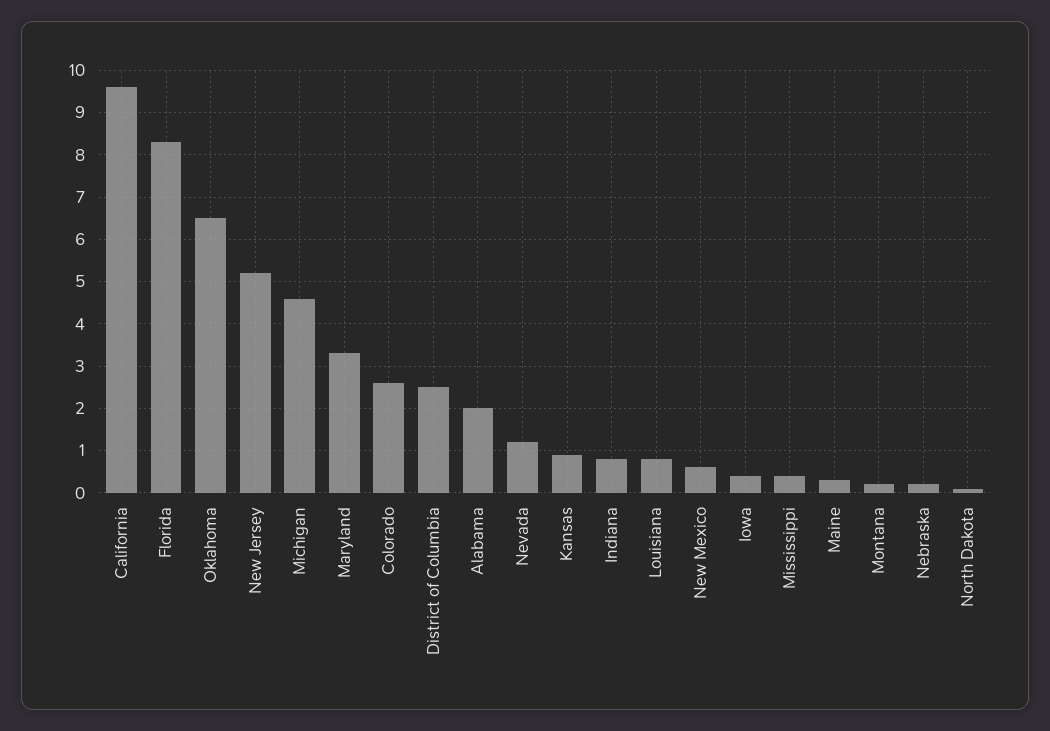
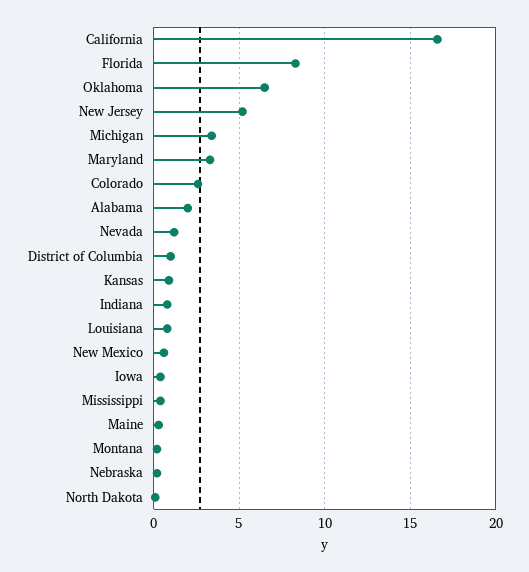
  {
-   "California": 9.5,
+   "California": 16.5,
    "Florida": 8.5,
    "Oklahoma": 6.5,
    "New Jersey": 5,
-   "Michigan": 4.5,
+   "Michigan": 3.5,
    "Maryland": 3.5,
    "Colorado": 2.5,
-   "District of Columbia": 2.5,
+   "District of Columbia": 1,
    "Alabama": 2,
    "Nevada": 1,
    "Kansas": 1,
    "Indiana": 1,
    "Louisiana": 1,
    "New Mexico": 0.5,
    "Iowa": 0.5,
    "Mississippi": 0.5,
    "Maine": 0.5,
    "Montana": 0,
    "Nebraska": 0,
    "North Dakota": 0
  }

